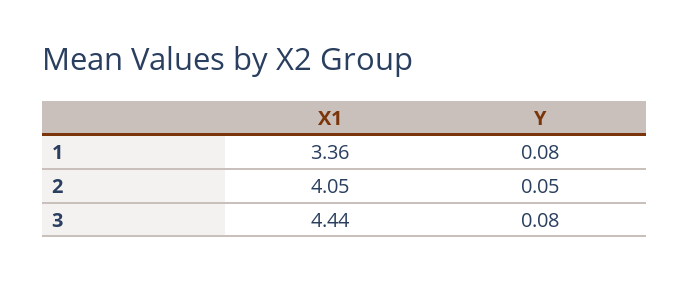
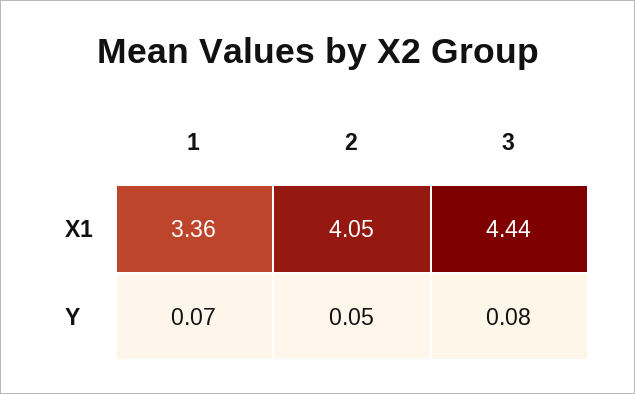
  {
    "X1": {
      "1": 3.36,
      "2": 4.05,
      "3": 4.44
    },
    "Y": {
-     "1": 0.08,
+     "1": 0.07,
      "2": 0.05,
      "3": 0.08
    }
  }

